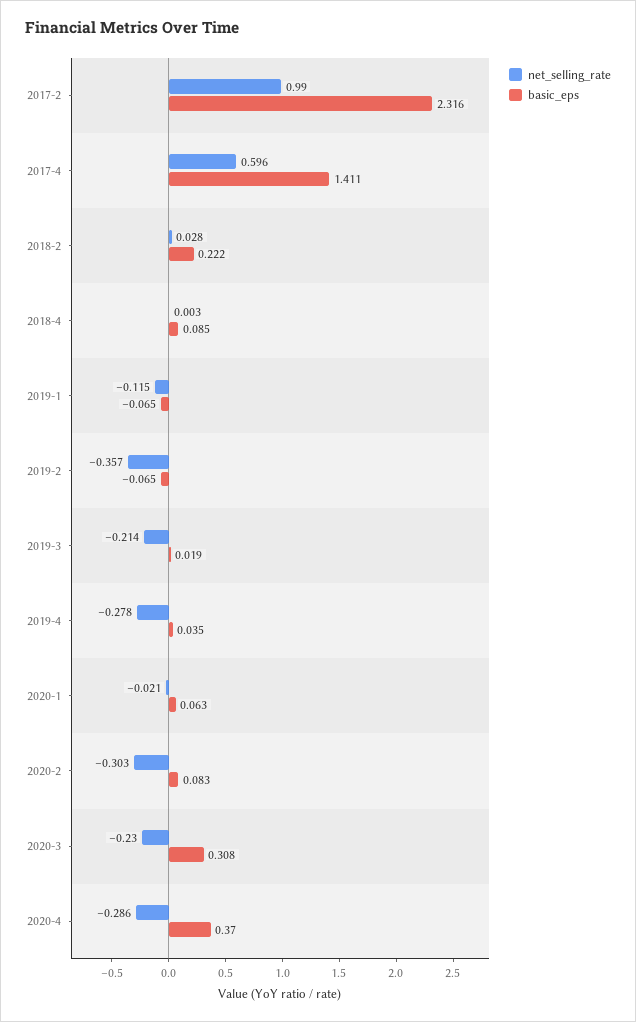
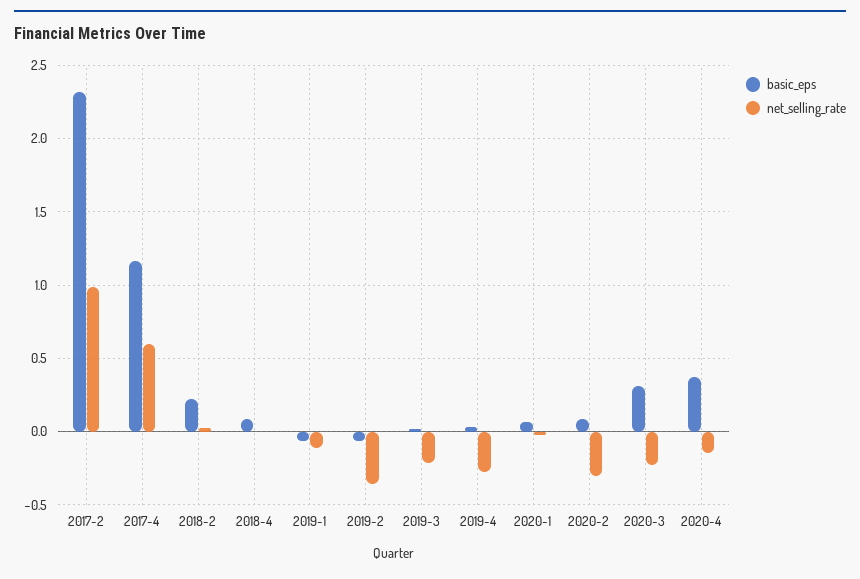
  {
    "net_selling_rate": {
      "2017-2": 0.99,
      "2017-4": 0.596,
      "2018-2": 0.028,
      "2018-4": 0.003,
      "2019-1": -0.115,
      "2019-2": -0.357,
      "2019-3": -0.214,
      "2019-4": -0.278,
      "2020-1": -0.021,
      "2020-2": -0.303,
      "2020-3": -0.23,
-     "2020-4": -0.286
+     "2020-4": -0.15
    },
    "basic_eps": {
      "2017-2": 2.316,
-     "2017-4": 1.411,
+     "2017-4": 1.15,
      "2018-2": 0.222,
      "2018-4": 0.085,
      "2019-1": -0.065,
      "2019-2": -0.065,
      "2019-3": 0.019,
      "2019-4": 0.035,
      "2020-1": 0.063,
      "2020-2": 0.083,
      "2020-3": 0.308,
      "2020-4": 0.37
    }
  }

